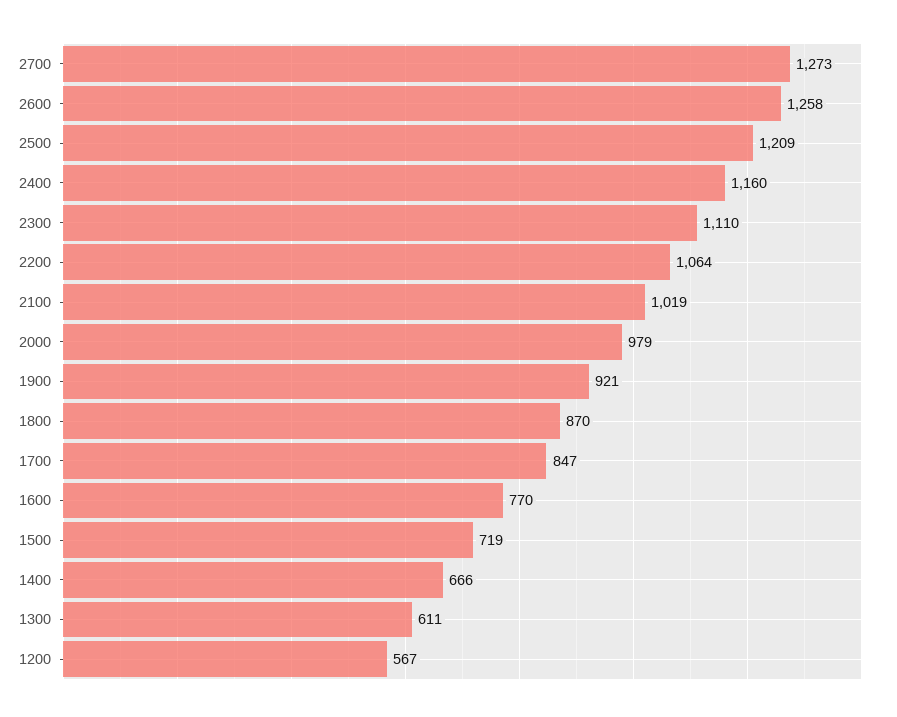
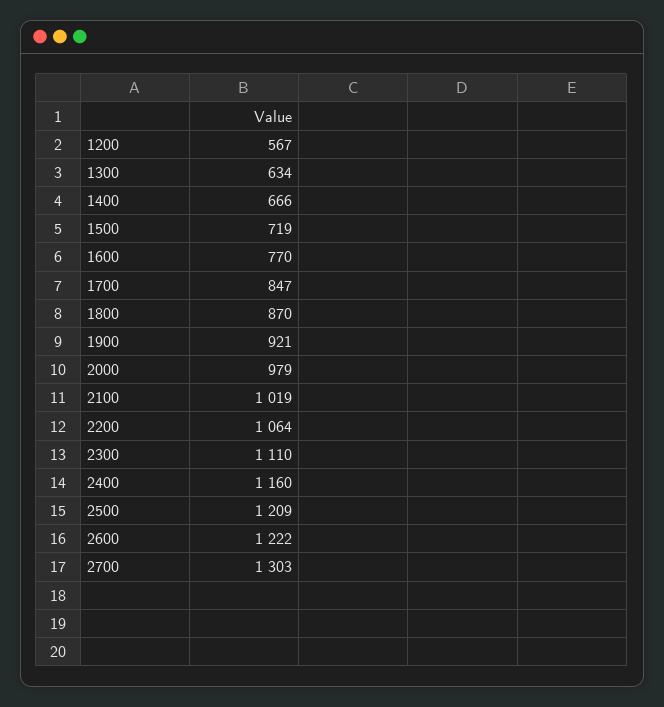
  {
-   "2700": 1273,
+   "2700": 1303,
-   "2600": 1258,
+   "2600": 1222,
    "2500": 1209,
    "2400": 1160,
    "2300": 1110,
    "2200": 1064,
    "2100": 1019,
    "2000": 979,
    "1900": 921,
    "1800": 870,
    "1700": 847,
    "1600": 770,
    "1500": 719,
    "1400": 666,
-   "1300": 611,
+   "1300": 634,
    "1200": 567
  }

